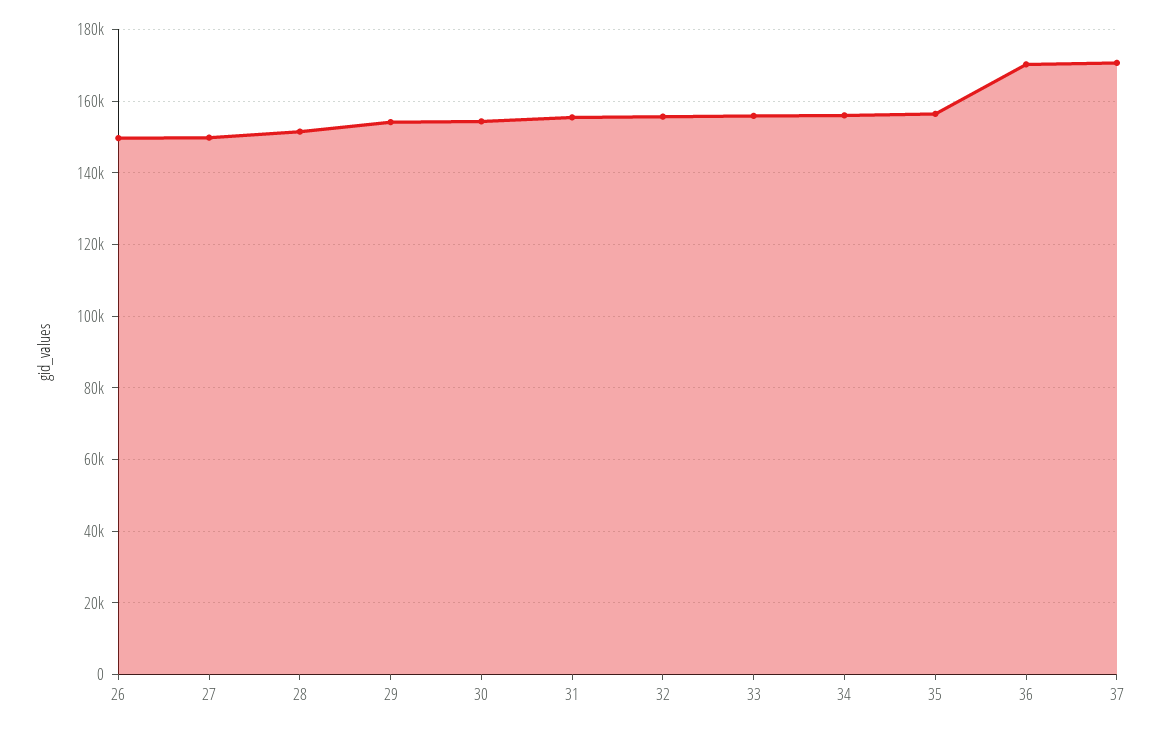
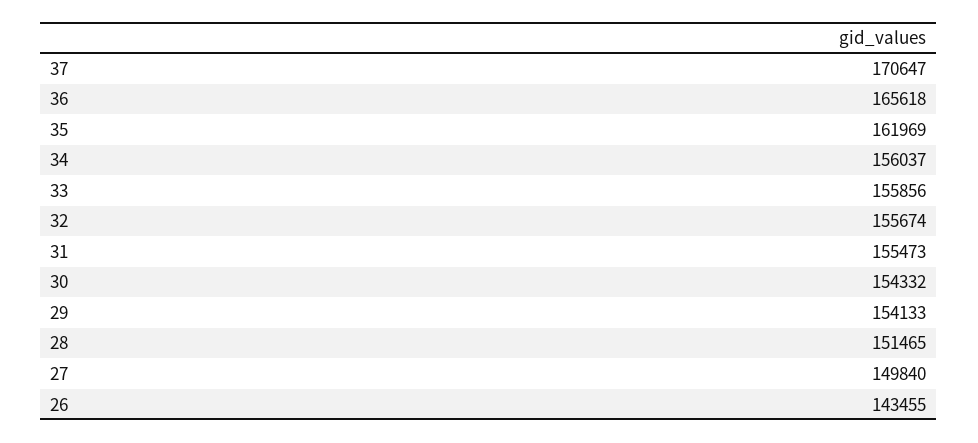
  {
-   "26": 150000,
+   "26": 143455,
    "27": 149840,
    "28": 151465,
    "29": 154133,
    "30": 154332,
    "31": 155473,
    "32": 155674,
    "33": 155856,
    "34": 156037,
-   "35": 156000,
+   "35": 161969,
-   "36": 170000,
+   "36": 165618,
    "37": 170647
  }

